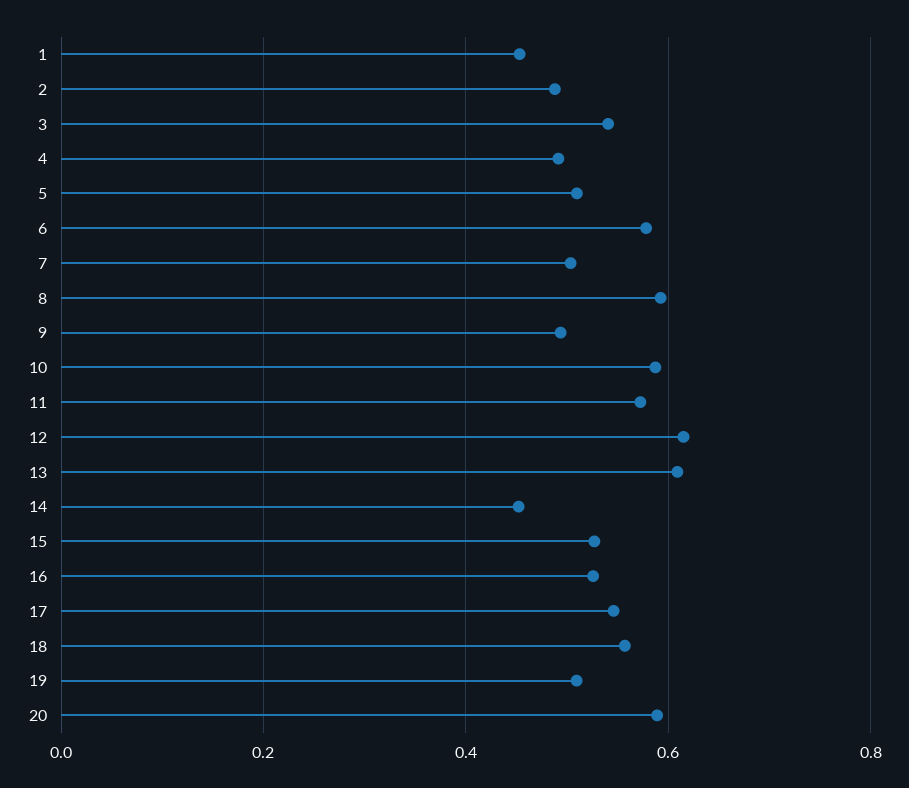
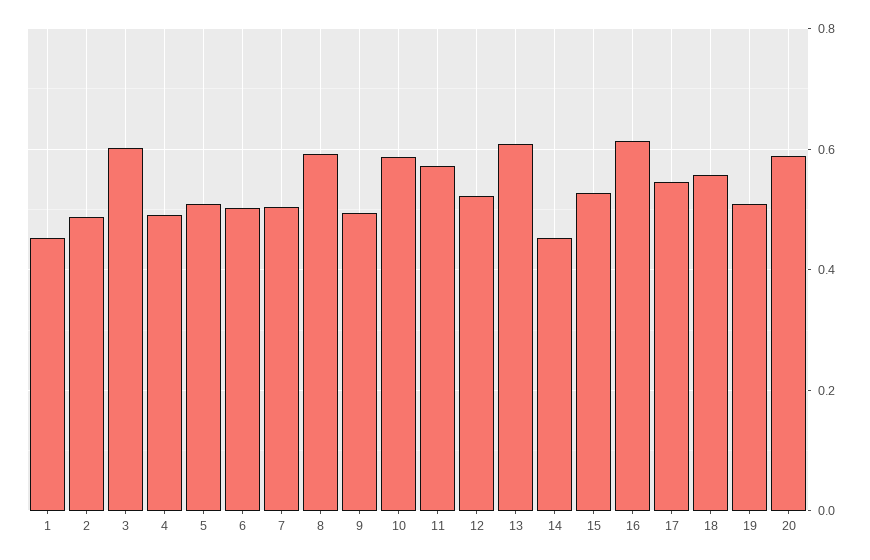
  {
    "1": 0.46,
    "2": 0.48,
-   "3": 0.54,
+   "3": 0.6,
    "4": 0.5,
    "5": 0.5,
-   "6": 0.58,
+   "6": 0.5,
    "7": 0.5,
    "8": 0.6,
    "9": 0.5,
    "10": 0.58,
    "11": 0.58,
-   "12": 0.62,
+   "12": 0.52,
    "13": 0.6,
    "14": 0.46,
    "15": 0.52,
-   "16": 0.52,
+   "16": 0.62,
    "17": 0.54,
    "18": 0.56,
    "19": 0.5,
    "20": 0.58
  }

